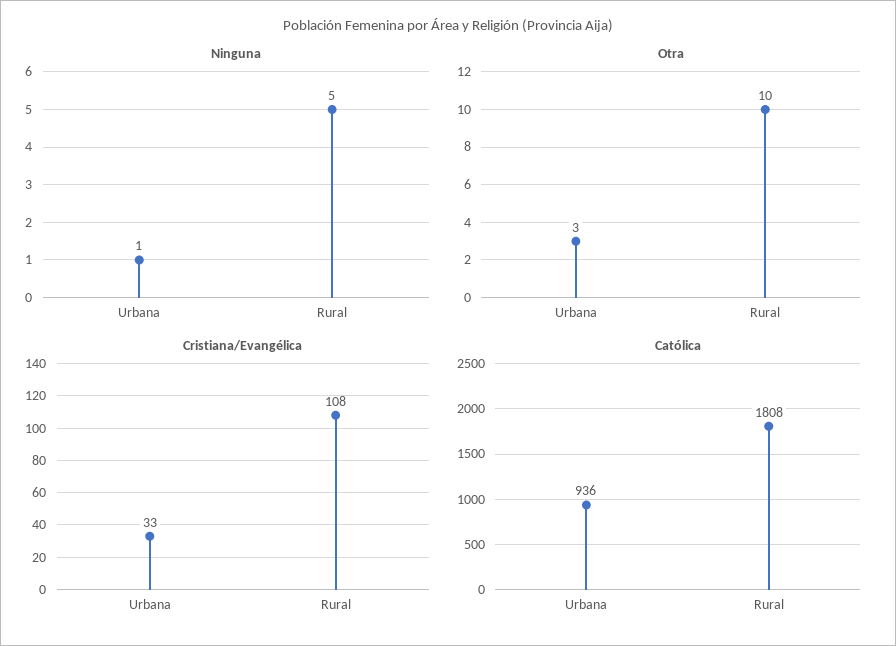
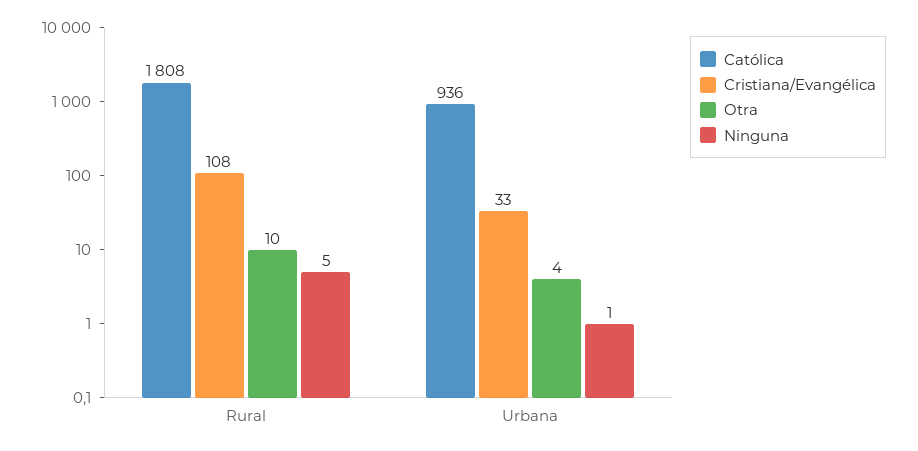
  {
    "Ninguna": {
      "Urbana": 1,
      "Rural": 5
    },
    "Otra": {
-     "Urbana": 3,
+     "Urbana": 4,
      "Rural": 10
    },
    "Cristiana/Evangélica": {
      "Urbana": 33,
      "Rural": 108
    },
    "Católica": {
      "Urbana": 936,
      "Rural": 1808
    }
  }

